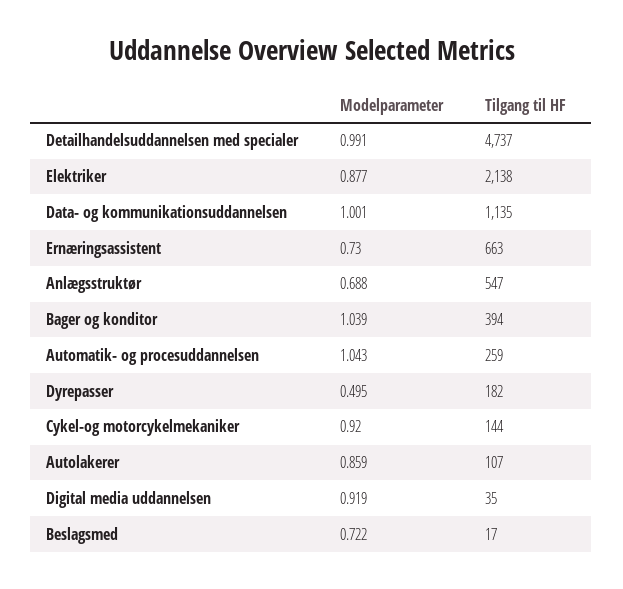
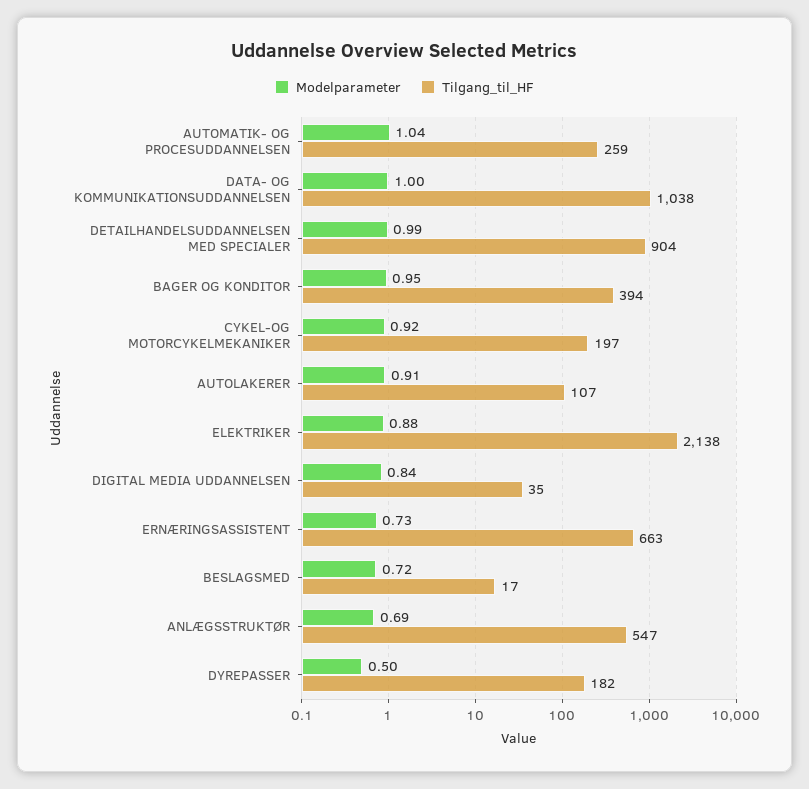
  {
    "Modelparameter": {
      "Detailhandelsuddannelsen med specialer": 0.991,
      "Elektriker": 0.877,
      "Data- og kommunikationsuddannelsen": 1.001,
      "Ernæringsassistent": 0.73,
      "Anlægsstruktør": 0.688,
-     "Bager og konditor": 1.039,
+     "Bager og konditor": 0.95,
      "Automatik- og procesuddannelsen": 1.043,
      "Dyrepasser": 0.495,
      "Cykel-og motorcykelmekaniker": 0.92,
-     "Autolakerer": 0.859,
+     "Autolakerer": 0.91,
-     "Digital media uddannelsen": 0.919,
+     "Digital media uddannelsen": 0.84,
      "Beslagsmed": 0.722
    },
    "Tilgang til HF": {
-     "Detailhandelsuddannelsen med specialer": 4737,
+     "Detailhandelsuddannelsen med specialer": 904,
      "Elektriker": 2138,
-     "Data- og kommunikationsuddannelsen": 1135,
+     "Data- og kommunikationsuddannelsen": 1038,
      "Ernæringsassistent": 663,
      "Anlægsstruktør": 547,
      "Bager og konditor": 394,
      "Automatik- og procesuddannelsen": 259,
      "Dyrepasser": 182,
-     "Cykel-og motorcykelmekaniker": 144,
+     "Cykel-og motorcykelmekaniker": 197,
      "Autolakerer": 107,
      "Digital media uddannelsen": 35,
      "Beslagsmed": 17
    }
  }

